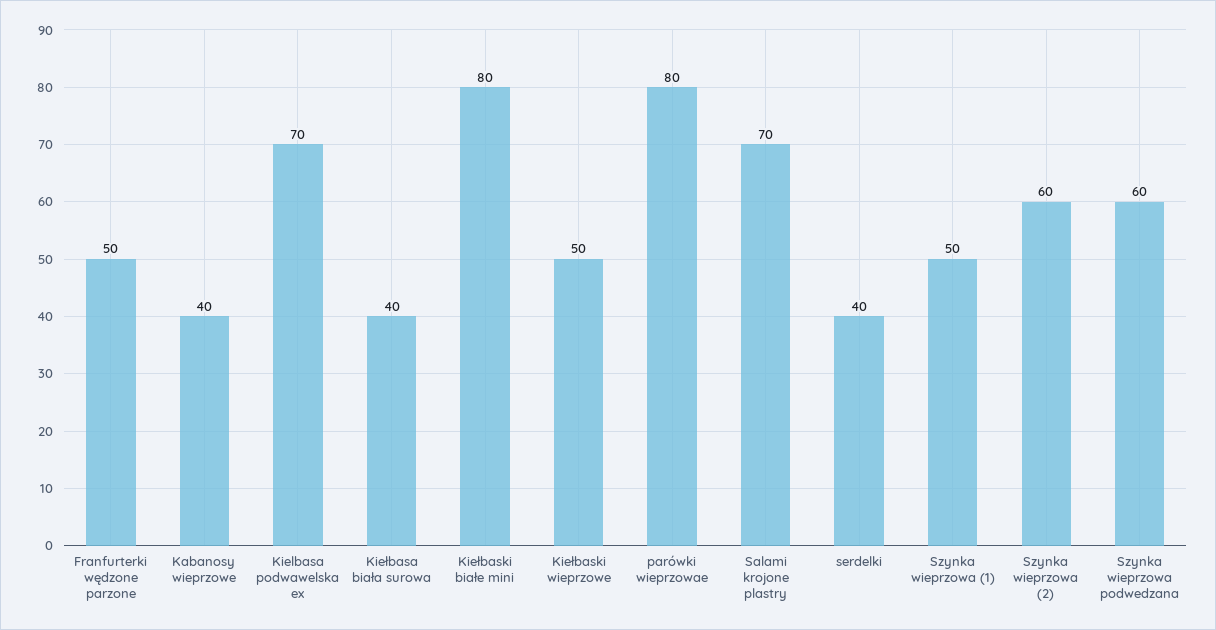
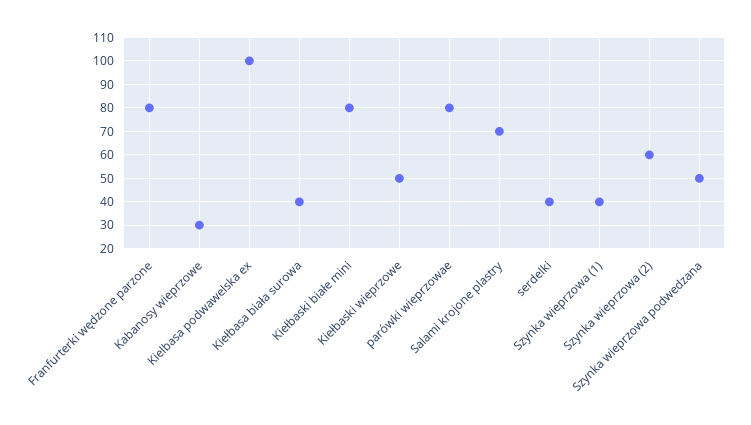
  {
-   "Franfurterki wędzone parzone": 50,
+   "Franfurterki wędzone parzone": 80,
-   "Kabanosy wieprzowe": 40,
+   "Kabanosy wieprzowe": 30,
-   "Kielbasa podwawelska ex": 70,
+   "Kielbasa podwawelska ex": 100,
    "Kiełbasa biała surowa": 40,
    "Kiełbaski białe mini": 80,
    "Kiełbaski wieprzowe": 50,
    "parówki wieprzowae": 80,
    "Salami krojone plastry": 70,
    "serdelki": 40,
-   "Szynka wieprzowa (1)": 50,
+   "Szynka wieprzowa (1)": 40,
    "Szynka wieprzowa (2)": 60,
-   "Szynka wieprzowa podwedzana": 60
+   "Szynka wieprzowa podwedzana": 50
  }

